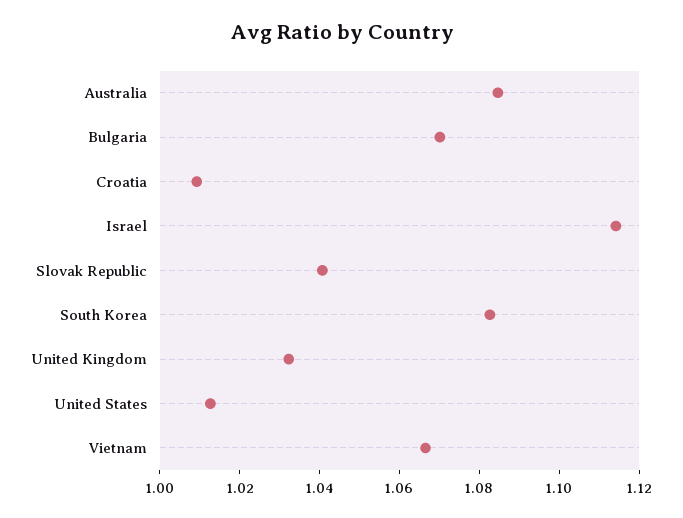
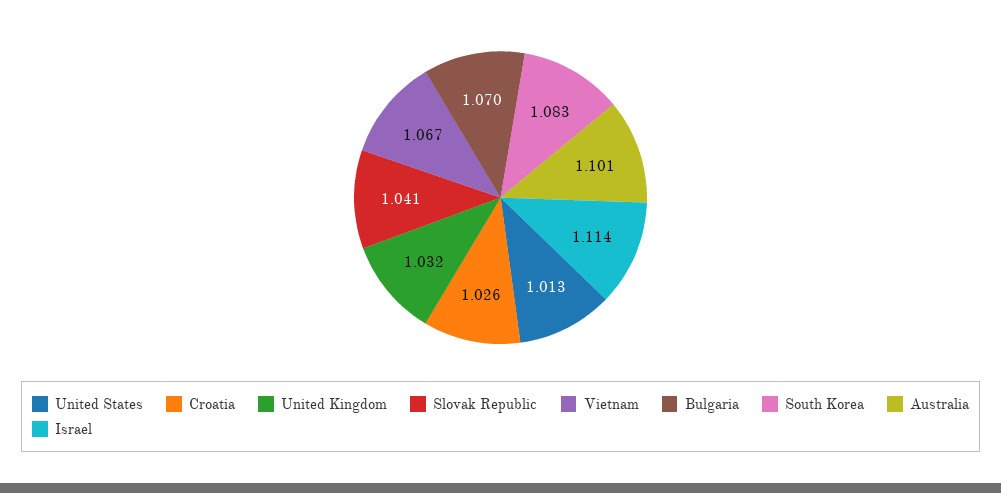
  {
-   "Australia": 1.085,
+   "Australia": 1.101,
    "Bulgaria": 1.07,
-   "Croatia": 1.01,
+   "Croatia": 1.026,
    "Israel": 1.114,
    "Slovak Republic": 1.041,
    "South Korea": 1.083,
    "United Kingdom": 1.032,
    "United States": 1.013,
    "Vietnam": 1.067
  }

